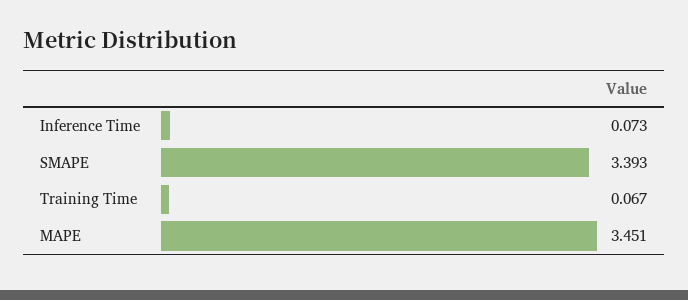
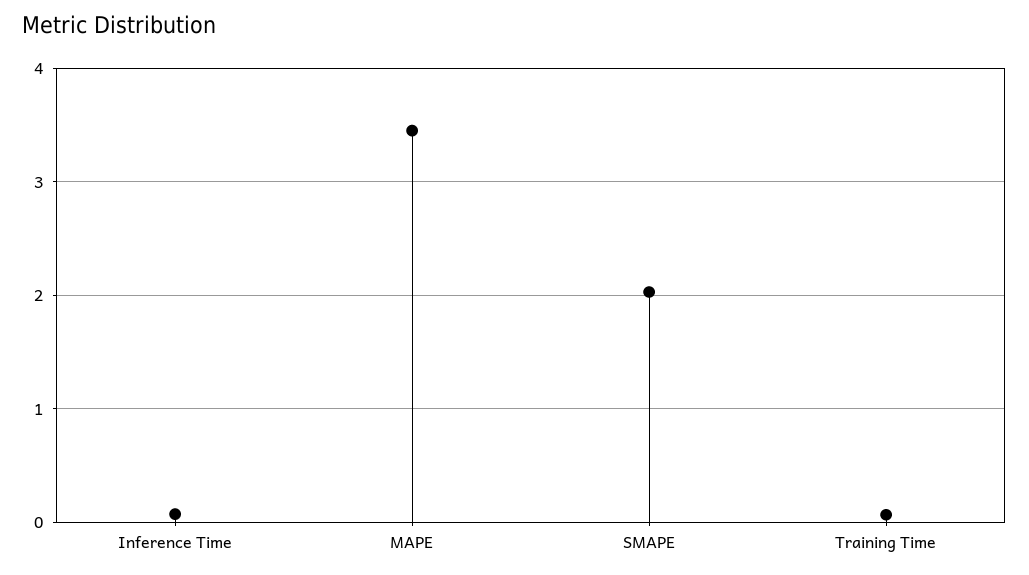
  {
    "Inference Time": 0.073,
-   "SMAPE": 3.393,
+   "SMAPE": 2,
    "Training Time": 0.067,
    "MAPE": 3.451
  }

